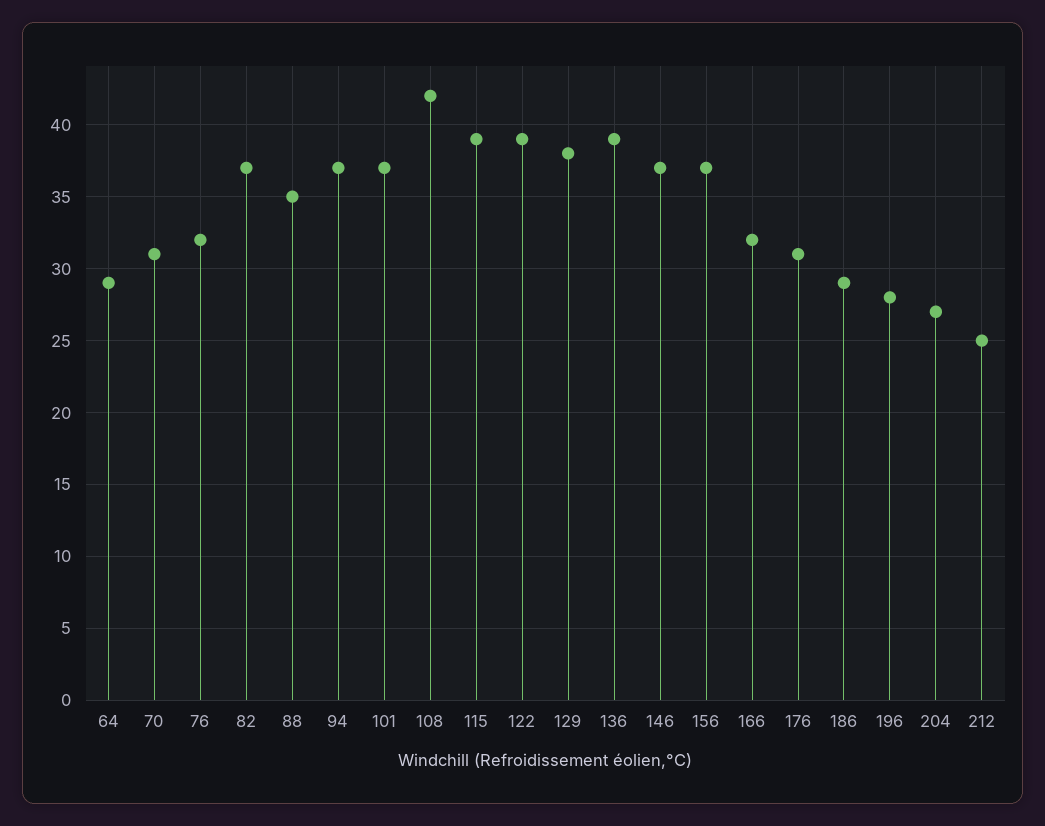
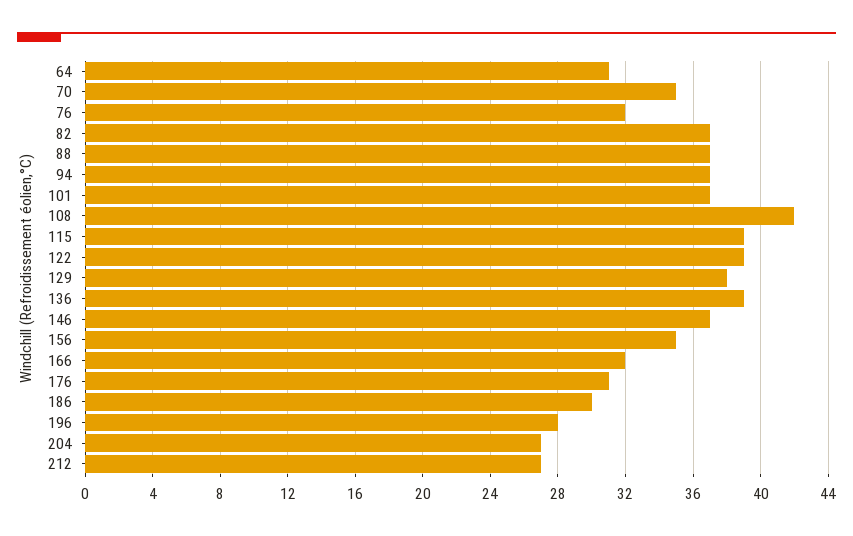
  {
-   "64": 29,
+   "64": 31,
-   "70": 31,
+   "70": 35,
    "76": 32,
    "82": 37,
-   "88": 35,
+   "88": 37,
    "94": 37,
    "101": 37,
    "108": 42,
    "115": 39,
    "122": 39,
    "129": 38,
    "136": 39,
    "146": 37,
-   "156": 37,
+   "156": 35,
    "166": 32,
    "176": 31,
-   "186": 29,
+   "186": 30,
    "196": 28,
    "204": 27,
-   "212": 25
+   "212": 27
  }

